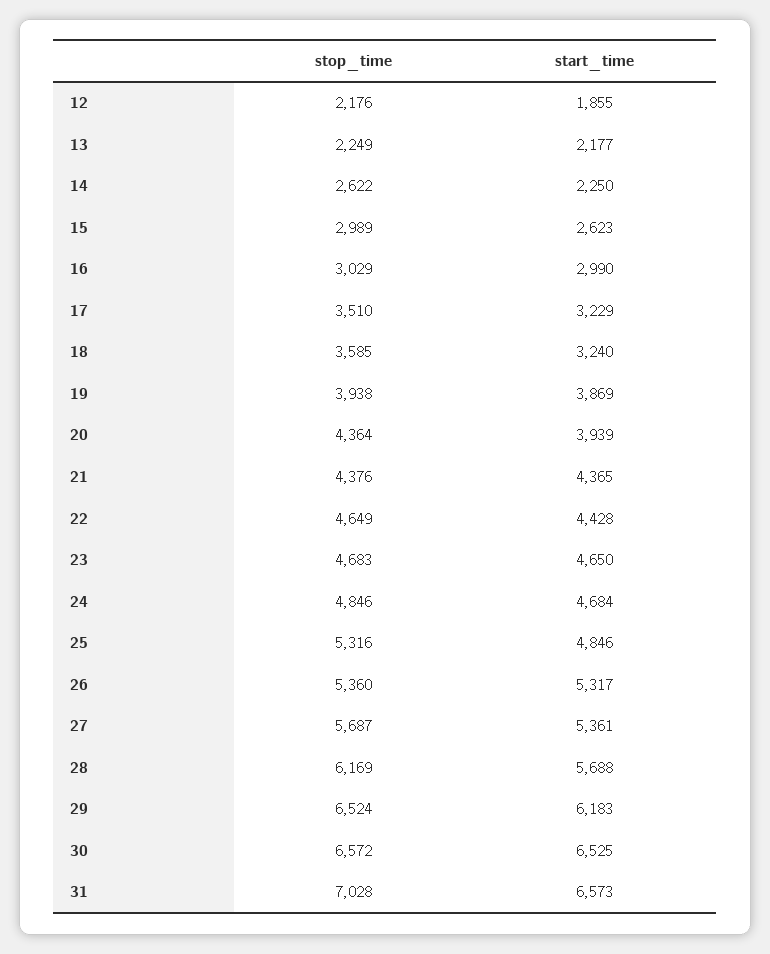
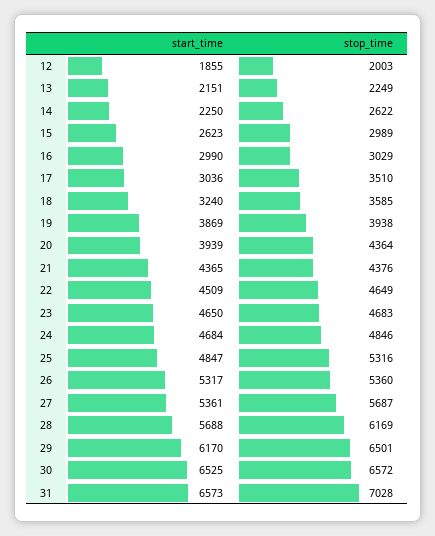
  {
    "stop_time": {
-     "12": 2176,
+     "12": 2003,
      "13": 2249,
      "14": 2622,
      "15": 2989,
      "16": 3029,
      "17": 3510,
      "18": 3585,
      "19": 3938,
      "20": 4364,
      "21": 4376,
      "22": 4649,
      "23": 4683,
      "24": 4846,
      "25": 5316,
      "26": 5360,
      "27": 5687,
      "28": 6169,
-     "29": 6524,
+     "29": 6501,
      "30": 6572,
      "31": 7028
    },
    "start_time": {
      "12": 1855,
-     "13": 2177,
+     "13": 2151,
      "14": 2250,
      "15": 2623,
      "16": 2990,
-     "17": 3229,
+     "17": 3036,
      "18": 3240,
      "19": 3869,
      "20": 3939,
      "21": 4365,
-     "22": 4428,
+     "22": 4509,
      "23": 4650,
      "24": 4684,
-     "25": 4846,
+     "25": 4847,
      "26": 5317,
      "27": 5361,
      "28": 5688,
-     "29": 6183,
+     "29": 6170,
      "30": 6525,
      "31": 6573
    }
  }

